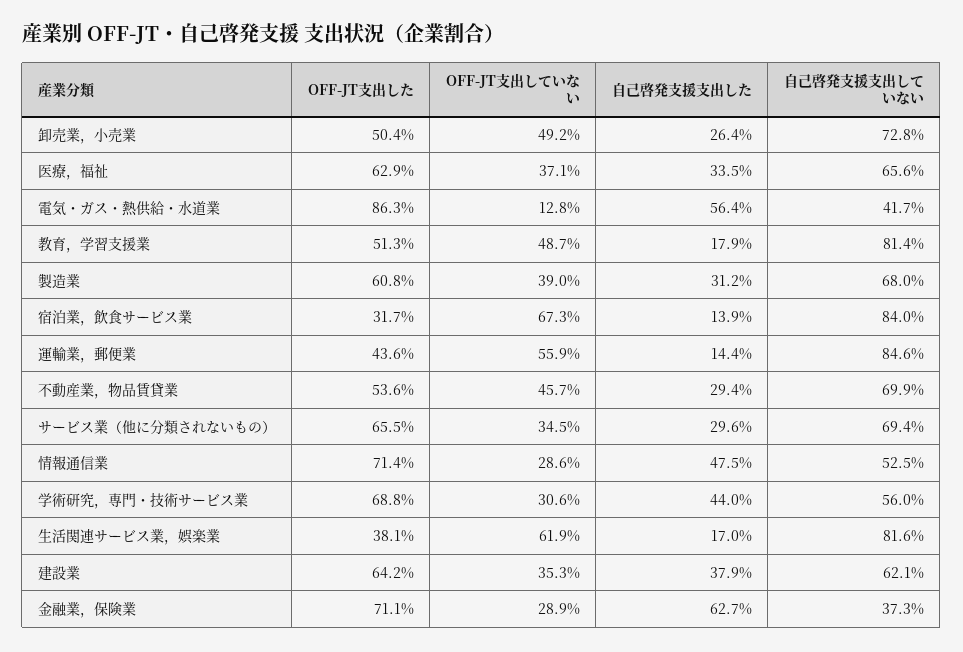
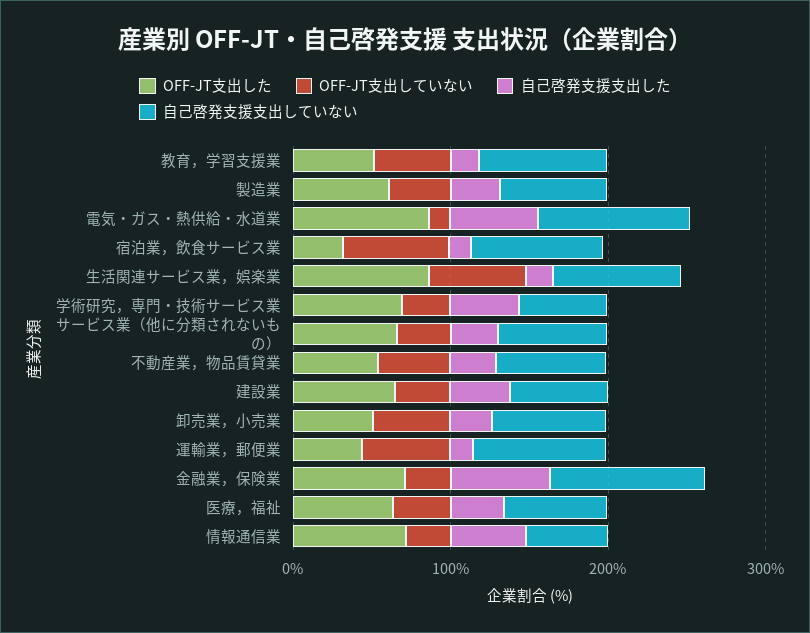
  {
    "OFF-JT支出した": {
      "卸売業，小売業": 50.4,
      "医療，福祉": 62.9,
      "電気・ガス・熱供給・水道業": 86.3,
      "教育，学習支援業": 51.3,
      "製造業": 60.8,
      "宿泊業，飲食サービス業": 31.7,
      "運輸業，郵便業": 43.6,
      "不動産業，物品賃貸業": 53.6,
      "サービス業（他に分類されないもの）": 65.5,
      "情報通信業": 71.4,
      "学術研究，専門・技術サービス業": 68.8,
-     "生活関連サービス業，娯楽業": 38.1,
+     "生活関連サービス業，娯楽業": 80,
      "建設業": 64.2,
      "金融業，保険業": 71.1
    },
    "OFF-JT支出していない": {
      "卸売業，小売業": 49.2,
      "医療，福祉": 37.1,
      "電気・ガス・熱供給・水道業": 12.8,
      "教育，学習支援業": 48.7,
      "製造業": 39,
      "宿泊業，飲食サービス業": 67.3,
      "運輸業，郵便業": 55.9,
      "不動産業，物品賃貸業": 45.7,
      "サービス業（他に分類されないもの）": 34.5,
      "情報通信業": 28.6,
      "学術研究，専門・技術サービス業": 30.6,
      "生活関連サービス業，娯楽業": 61.9,
      "建設業": 35.3,
      "金融業，保険業": 28.9
    },
    "自己啓発支援支出した": {
      "卸売業，小売業": 26.4,
      "医療，福祉": 33.5,
      "電気・ガス・熱供給・水道業": 56.4,
      "教育，学習支援業": 17.9,
      "製造業": 31.2,
      "宿泊業，飲食サービス業": 13.9,
      "運輸業，郵便業": 14.4,
      "不動産業，物品賃貸業": 29.4,
      "サービス業（他に分類されないもの）": 29.6,
      "情報通信業": 47.5,
      "学術研究，専門・技術サービス業": 44,
      "生活関連サービス業，娯楽業": 17,
      "建設業": 37.9,
      "金融業，保険業": 62.7
    },
    "自己啓発支援支出していない": {
      "卸売業，小売業": 72.8,
      "医療，福祉": 65.6,
-     "電気・ガス・熱供給・水道業": 41.7,
+     "電気・ガス・熱供給・水道業": 100,
      "教育，学習支援業": 81.4,
      "製造業": 68,
      "宿泊業，飲食サービス業": 84,
      "運輸業，郵便業": 84.6,
      "不動産業，物品賃貸業": 69.9,
      "サービス業（他に分類されないもの）": 69.4,
      "情報通信業": 52.5,
      "学術研究，専門・技術サービス業": 56,
      "生活関連サービス業，娯楽業": 81.6,
      "建設業": 62.1,
-     "金融業，保険業": 37.3
+     "金融業，保険業": 100
    }
  }

